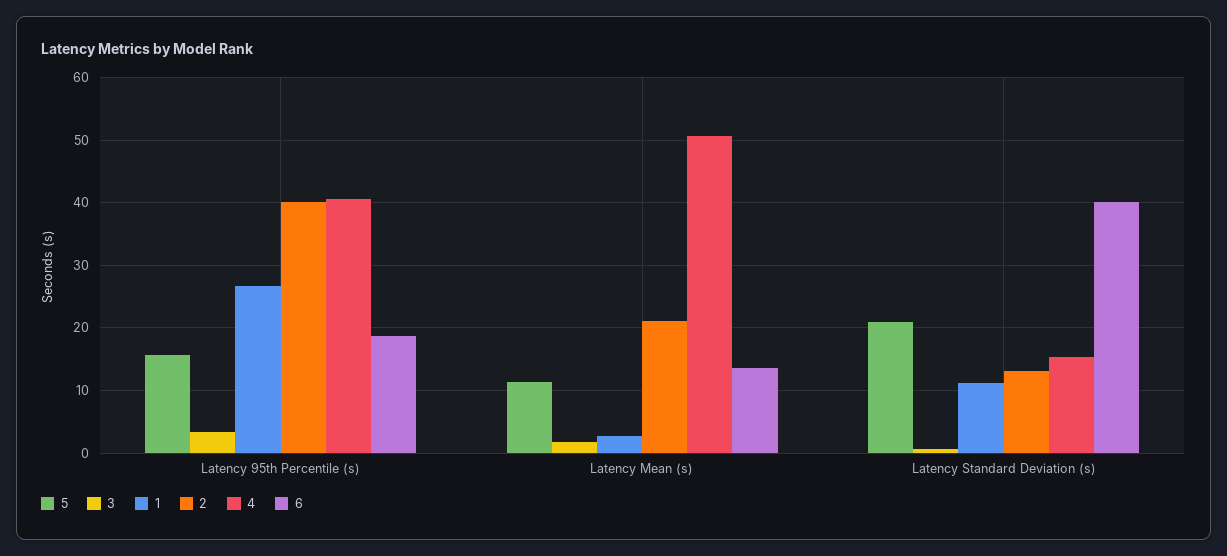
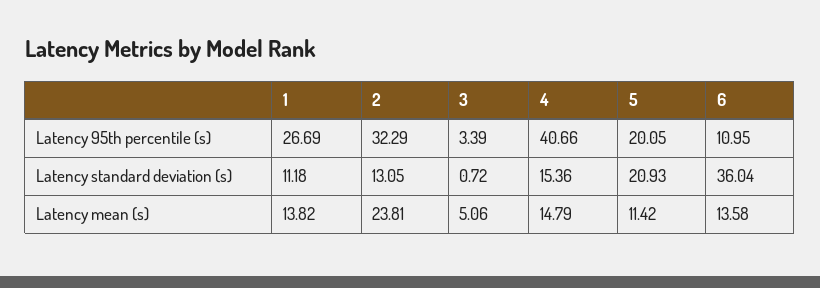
  {
    "5": {
-     "Latency 95th Percentile (s)": 16,
+     "Latency 95th Percentile (s)": 20.05,
      "Latency Mean (s)": 11.42,
      "Latency Standard Deviation (s)": 20.93
    },
    "3": {
      "Latency 95th Percentile (s)": 3.39,
-     "Latency Mean (s)": 2,
+     "Latency Mean (s)": 5.06,
      "Latency Standard Deviation (s)": 0.72
    },
    "1": {
      "Latency 95th Percentile (s)": 26.69,
-     "Latency Mean (s)": 3,
+     "Latency Mean (s)": 13.82,
      "Latency Standard Deviation (s)": 11.18
    },
    "2": {
-     "Latency 95th Percentile (s)": 40,
+     "Latency 95th Percentile (s)": 32.29,
-     "Latency Mean (s)": 21,
+     "Latency Mean (s)": 23.81,
      "Latency Standard Deviation (s)": 13.05
    },
    "4": {
      "Latency 95th Percentile (s)": 40.66,
-     "Latency Mean (s)": 51,
+     "Latency Mean (s)": 14.79,
      "Latency Standard Deviation (s)": 15.36
    },
    "6": {
-     "Latency 95th Percentile (s)": 19,
+     "Latency 95th Percentile (s)": 10.95,
      "Latency Mean (s)": 13.58,
-     "Latency Standard Deviation (s)": 40
+     "Latency Standard Deviation (s)": 36.04
    }
  }

